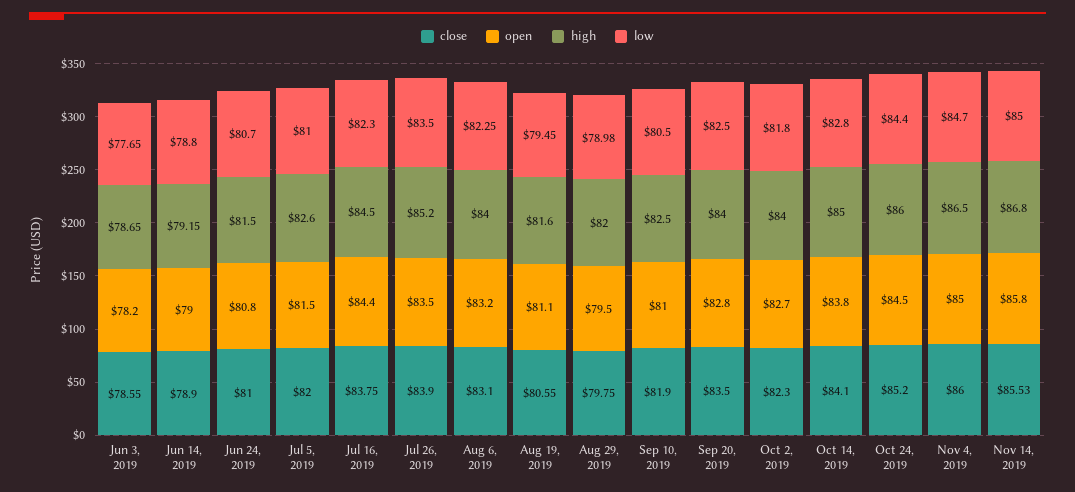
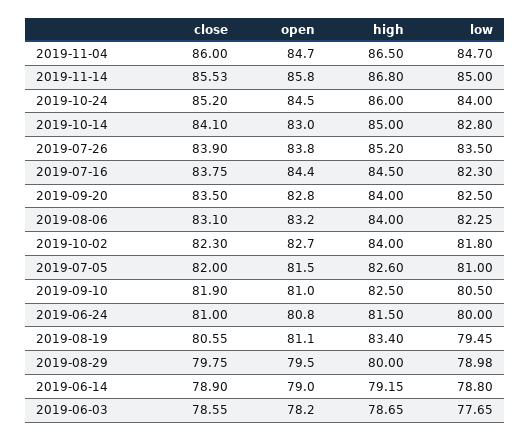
  {
    "close": {
      "Jun 3, 2019": 78.55,
      "Jun 14, 2019": 78.9,
      "Jun 24, 2019": 81,
      "Jul 5, 2019": 82,
      "Jul 16, 2019": 83.75,
      "Jul 26, 2019": 83.9,
      "Aug 6, 2019": 83.1,
      "Aug 19, 2019": 80.55,
      "Aug 29, 2019": 79.75,
      "Sep 10, 2019": 81.9,
      "Sep 20, 2019": 83.5,
      "Oct 2, 2019": 82.3,
      "Oct 14, 2019": 84.1,
      "Oct 24, 2019": 85.2,
      "Nov 4, 2019": 86,
      "Nov 14, 2019": 85.53
    },
    "open": {
      "Jun 3, 2019": 78.2,
      "Jun 14, 2019": 79,
      "Jun 24, 2019": 80.8,
      "Jul 5, 2019": 81.5,
      "Jul 16, 2019": 84.4,
-     "Jul 26, 2019": 83.5,
+     "Jul 26, 2019": 83.8,
      "Aug 6, 2019": 83.2,
      "Aug 19, 2019": 81.1,
      "Aug 29, 2019": 79.5,
      "Sep 10, 2019": 81,
      "Sep 20, 2019": 82.8,
      "Oct 2, 2019": 82.7,
-     "Oct 14, 2019": 83.8,
+     "Oct 14, 2019": 83,
      "Oct 24, 2019": 84.5,
-     "Nov 4, 2019": 85,
+     "Nov 4, 2019": 84.7,
      "Nov 14, 2019": 85.8
    },
    "high": {
      "Jun 3, 2019": 78.65,
      "Jun 14, 2019": 79.15,
      "Jun 24, 2019": 81.5,
      "Jul 5, 2019": 82.6,
      "Jul 16, 2019": 84.5,
      "Jul 26, 2019": 85.2,
      "Aug 6, 2019": 84,
-     "Aug 19, 2019": 81.6,
+     "Aug 19, 2019": 83.4,
-     "Aug 29, 2019": 82,
+     "Aug 29, 2019": 80,
      "Sep 10, 2019": 82.5,
      "Sep 20, 2019": 84,
      "Oct 2, 2019": 84,
      "Oct 14, 2019": 85,
      "Oct 24, 2019": 86,
      "Nov 4, 2019": 86.5,
      "Nov 14, 2019": 86.8
    },
    "low": {
      "Jun 3, 2019": 77.65,
      "Jun 14, 2019": 78.8,
-     "Jun 24, 2019": 80.7,
+     "Jun 24, 2019": 80,
      "Jul 5, 2019": 81,
      "Jul 16, 2019": 82.3,
      "Jul 26, 2019": 83.5,
      "Aug 6, 2019": 82.25,
      "Aug 19, 2019": 79.45,
      "Aug 29, 2019": 78.98,
      "Sep 10, 2019": 80.5,
      "Sep 20, 2019": 82.5,
      "Oct 2, 2019": 81.8,
      "Oct 14, 2019": 82.8,
-     "Oct 24, 2019": 84.4,
+     "Oct 24, 2019": 84,
      "Nov 4, 2019": 84.7,
      "Nov 14, 2019": 85
    }
  }

